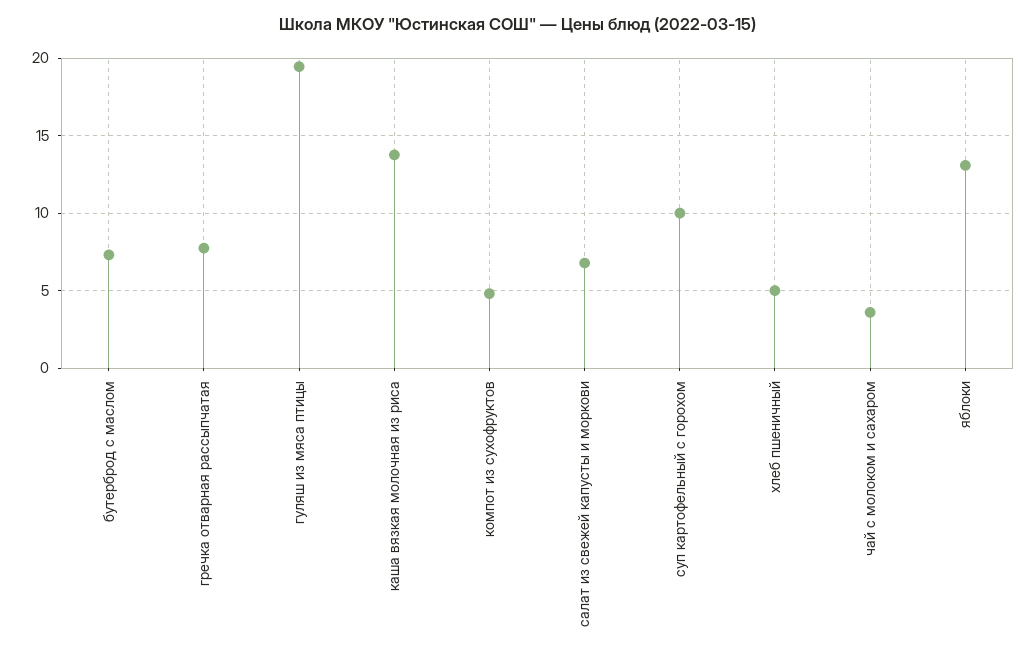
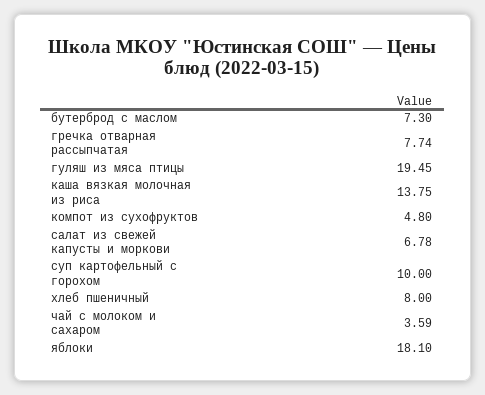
  {
    "бутерброд с маслом": 7.3,
    "гречка отварная рассыпчатая": 7.74,
    "гуляш из мяса птицы": 19.45,
    "каша вязкая молочная из риса": 13.75,
    "компот из сухофруктов": 4.8,
    "салат из свежей капусты и моркови": 6.78,
    "суп картофельный с горохом": 10,
-   "хлеб пшеничный": 5,
+   "хлеб пшеничный": 8,
    "чай с молоком и сахаром": 3.59,
-   "яблоки": 13
+   "яблоки": 18.1
  }

